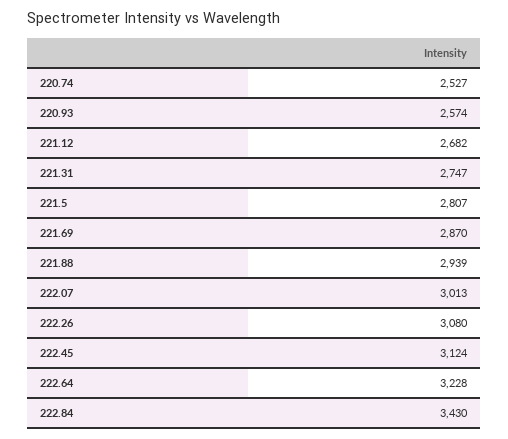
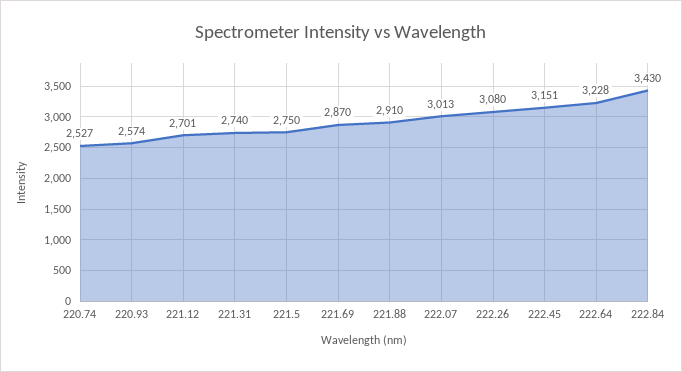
  {
    "220.74": 2527,
    "220.93": 2574,
-   "221.12": 2682,
+   "221.12": 2701,
-   "221.31": 2747,
+   "221.31": 2740,
-   "221.5": 2807,
+   "221.5": 2750,
    "221.69": 2870,
-   "221.88": 2939,
+   "221.88": 2910,
    "222.07": 3013,
    "222.26": 3080,
-   "222.45": 3124,
+   "222.45": 3151,
    "222.64": 3228,
    "222.84": 3430
  }

